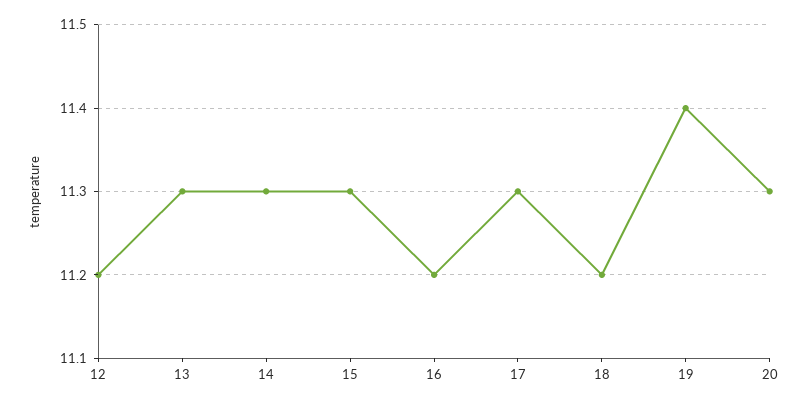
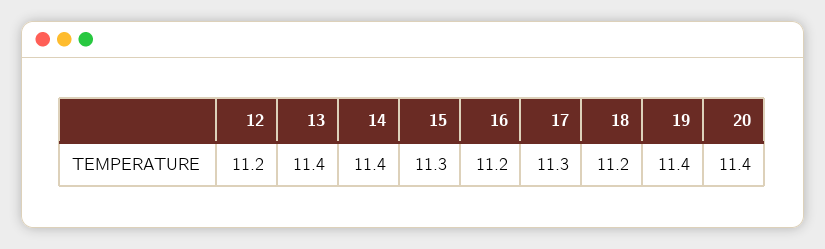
  {
    "12": 11.2,
-   "13": 11.3,
+   "13": 11.4,
-   "14": 11.3,
+   "14": 11.4,
    "15": 11.3,
    "16": 11.2,
    "17": 11.3,
    "18": 11.2,
    "19": 11.4,
-   "20": 11.3
+   "20": 11.4
  }

